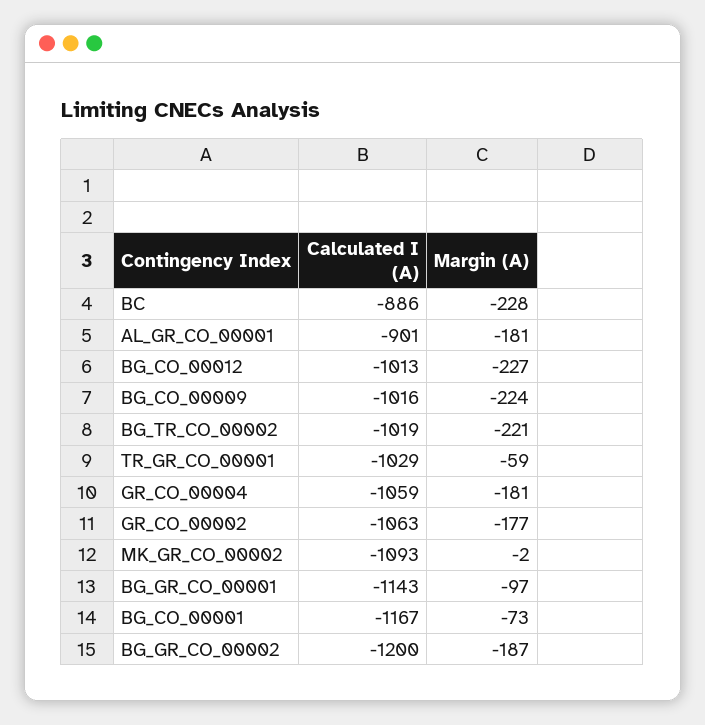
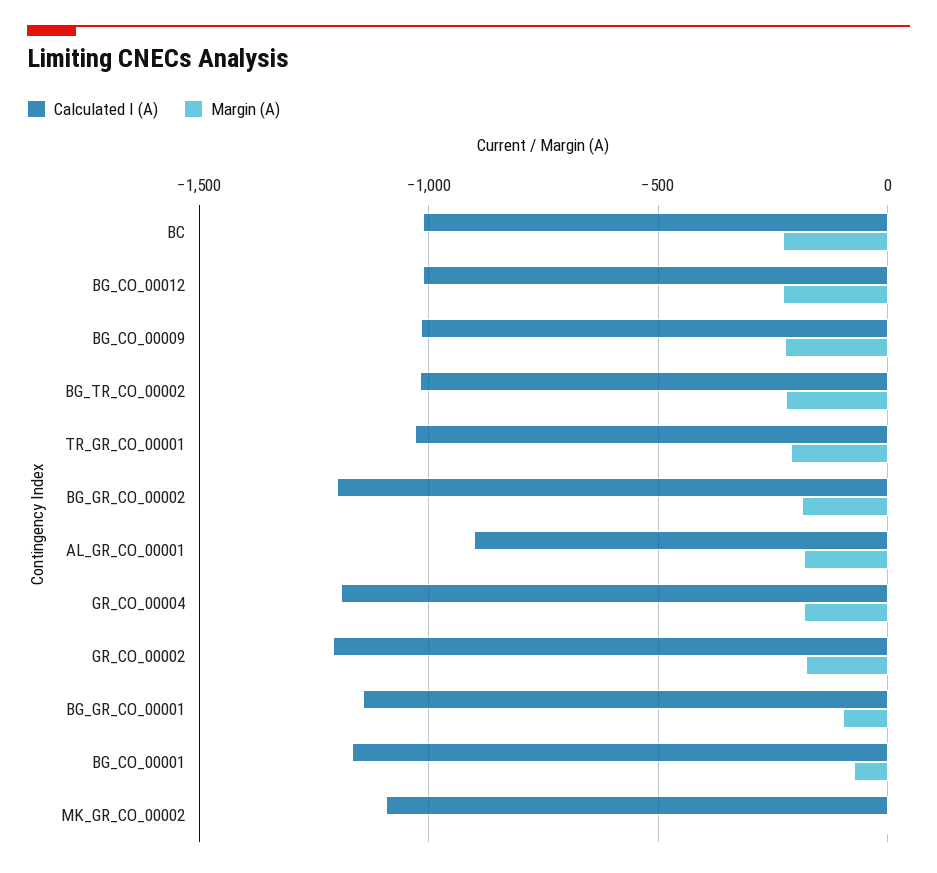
  {
    "Calculated I (A)": {
-     "BC": -886,
+     "BC": -1000,
      "AL_GR_CO_00001": -901,
      "BG_CO_00012": -1013,
      "BG_CO_00009": -1016,
      "BG_TR_CO_00002": -1019,
      "TR_GR_CO_00001": -1029,
-     "GR_CO_00004": -1059,
+     "GR_CO_00004": -1200,
-     "GR_CO_00002": -1063,
+     "GR_CO_00002": -1200,
      "MK_GR_CO_00002": -1093,
      "BG_GR_CO_00001": -1143,
      "BG_CO_00001": -1167,
      "BG_GR_CO_00002": -1200
    },
    "Margin (A)": {
      "BC": -228,
      "AL_GR_CO_00001": -181,
      "BG_CO_00012": -227,
      "BG_CO_00009": -224,
      "BG_TR_CO_00002": -221,
-     "TR_GR_CO_00001": -59,
+     "TR_GR_CO_00001": -200,
      "GR_CO_00004": -181,
      "GR_CO_00002": -177,
      "MK_GR_CO_00002": -2,
      "BG_GR_CO_00001": -97,
      "BG_CO_00001": -73,
      "BG_GR_CO_00002": -187
    }
  }

